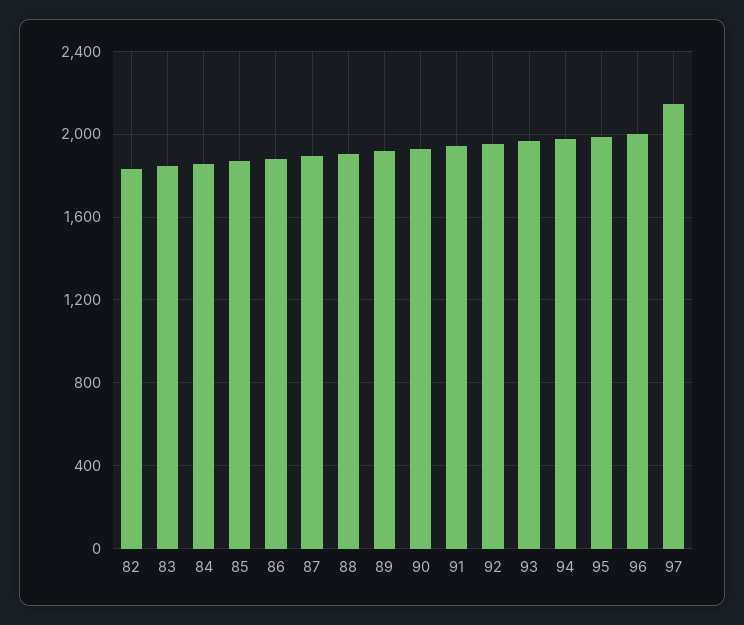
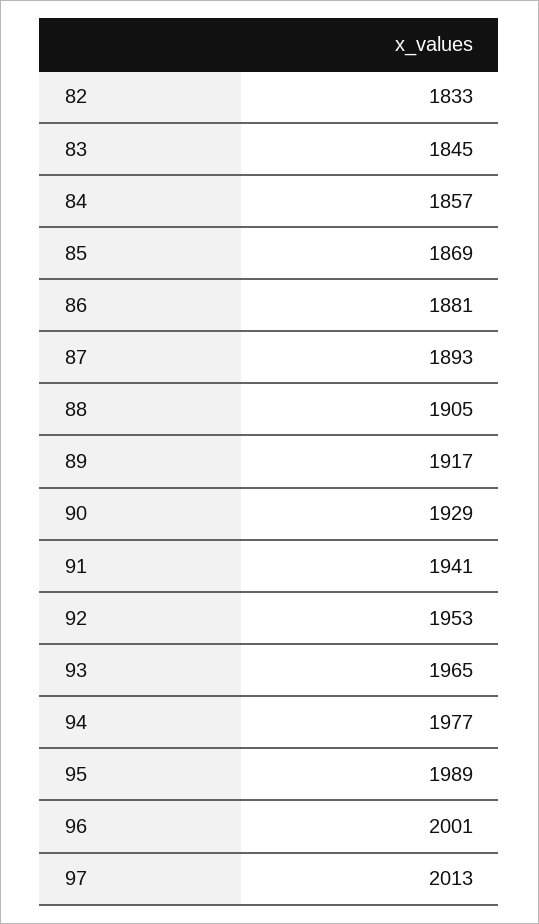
  {
    "82": 1833,
    "83": 1845,
    "84": 1857,
    "85": 1869,
    "86": 1881,
    "87": 1893,
    "88": 1905,
    "89": 1917,
    "90": 1929,
    "91": 1941,
    "92": 1953,
    "93": 1965,
    "94": 1977,
    "95": 1989,
    "96": 2001,
-   "97": 2150
+   "97": 2013
  }

